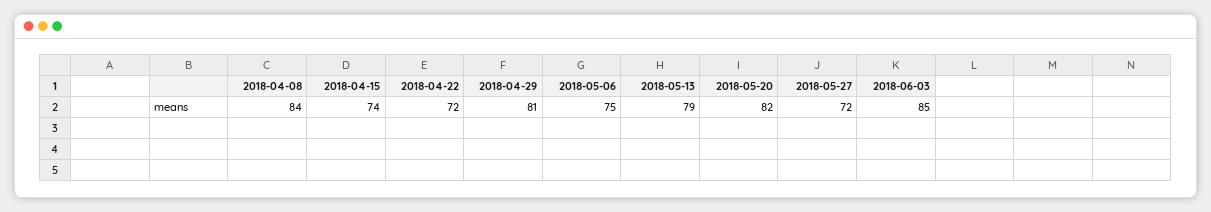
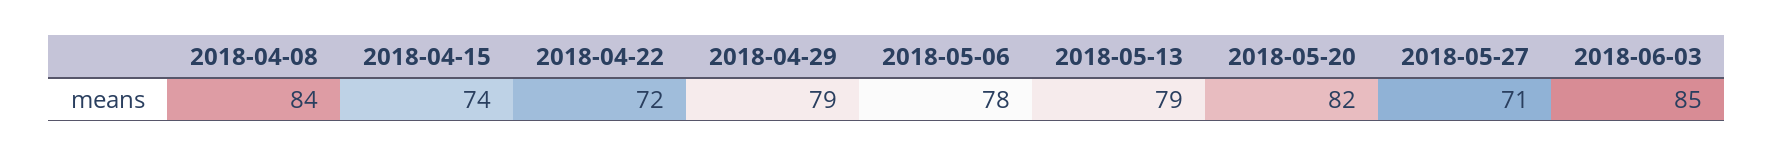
  {
    "2018-04-08": 84,
    "2018-04-15": 74,
    "2018-04-22": 72,
-   "2018-04-29": 81,
+   "2018-04-29": 79,
-   "2018-05-06": 75,
+   "2018-05-06": 78,
    "2018-05-13": 79,
    "2018-05-20": 82,
-   "2018-05-27": 72,
+   "2018-05-27": 71,
    "2018-06-03": 85
  }

